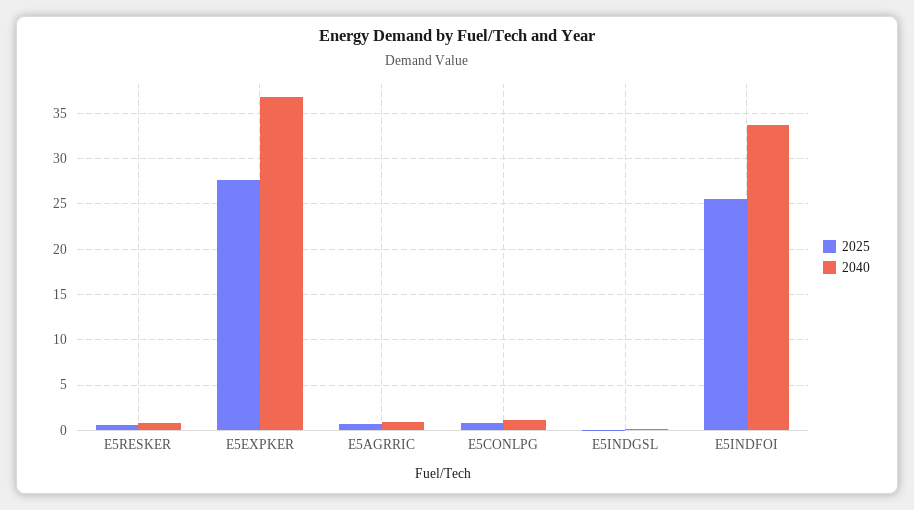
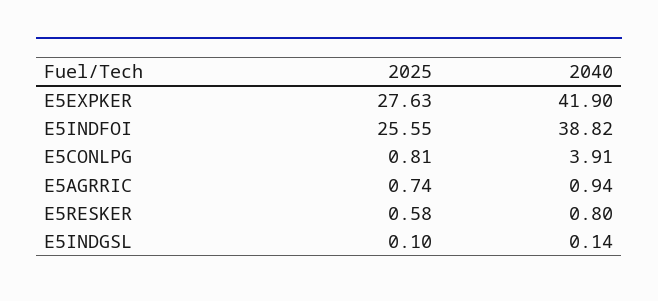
  {
    "2025": {
      "E5RESKER": 0.58,
      "E5EXPKER": 27.63,
      "E5AGRRIC": 0.74,
      "E5CONLPG": 0.81,
      "E5INDGSL": 0.1,
      "E5INDFOI": 25.55
    },
    "2040": {
      "E5RESKER": 0.8,
-     "E5EXPKER": 37,
+     "E5EXPKER": 41.9,
      "E5AGRRIC": 0.94,
-     "E5CONLPG": 1,
+     "E5CONLPG": 3.91,
      "E5INDGSL": 0.14,
-     "E5INDFOI": 34
+     "E5INDFOI": 38.82
    }
  }

